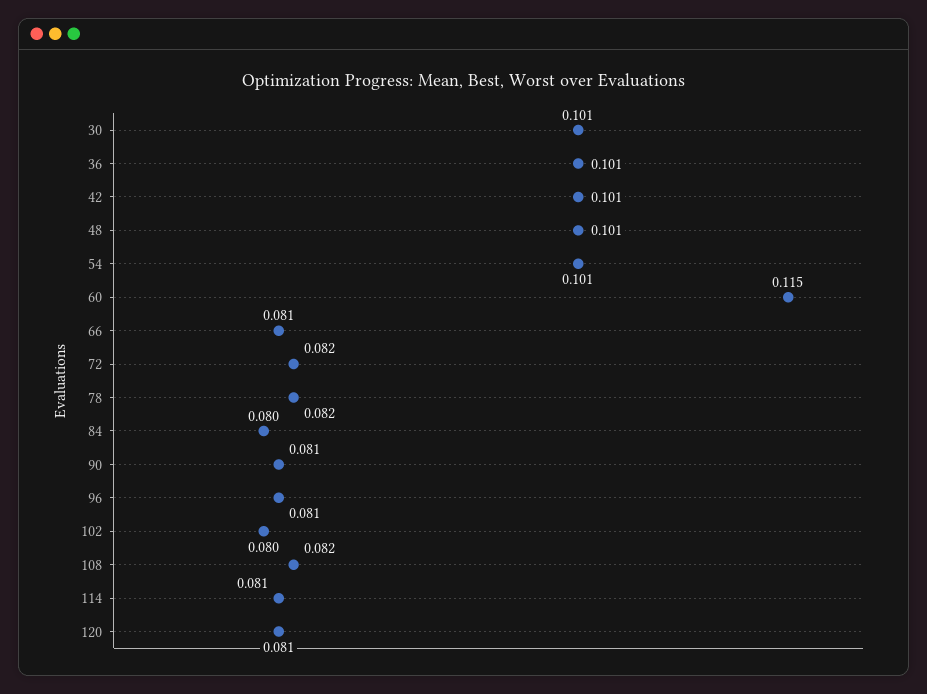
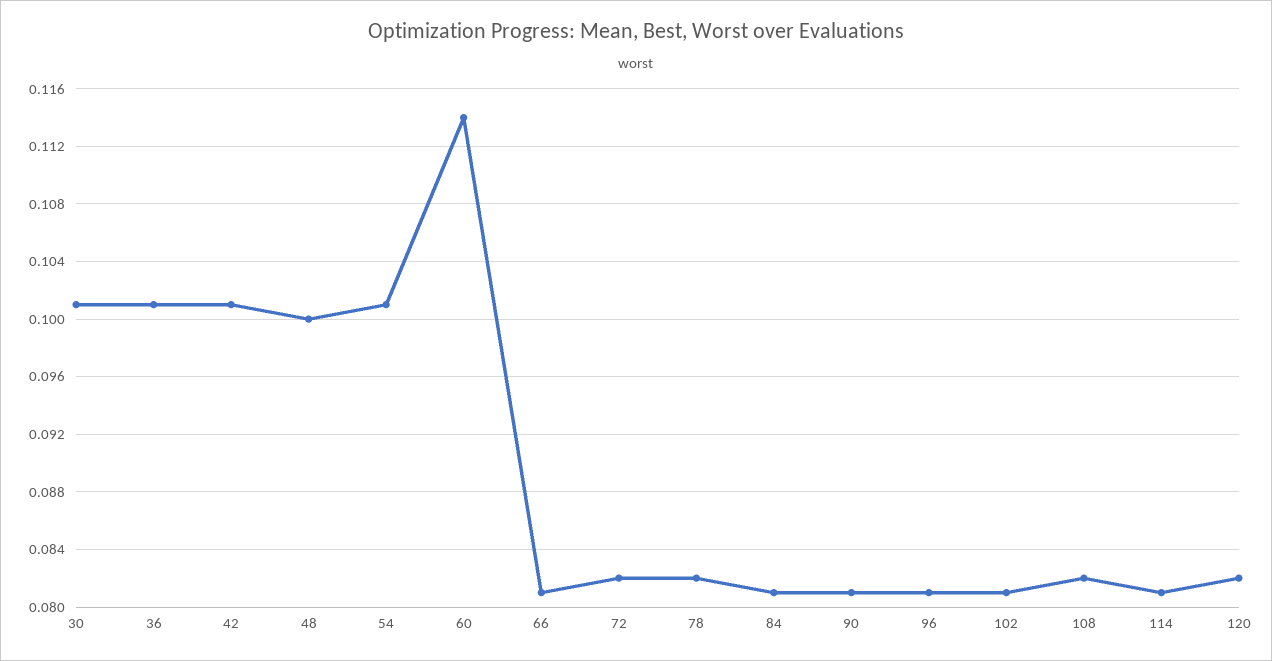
  {
    "30": 0.101,
    "36": 0.101,
    "42": 0.101,
-   "48": 0.101,
+   "48": 0.1,
    "54": 0.101,
-   "60": 0.115,
+   "60": 0.114,
    "66": 0.081,
    "72": 0.082,
    "78": 0.082,
-   "84": 0.08,
+   "84": 0.081,
    "90": 0.081,
    "96": 0.081,
-   "102": 0.08,
+   "102": 0.081,
    "108": 0.082,
    "114": 0.081,
-   "120": 0.081
+   "120": 0.082
  }

